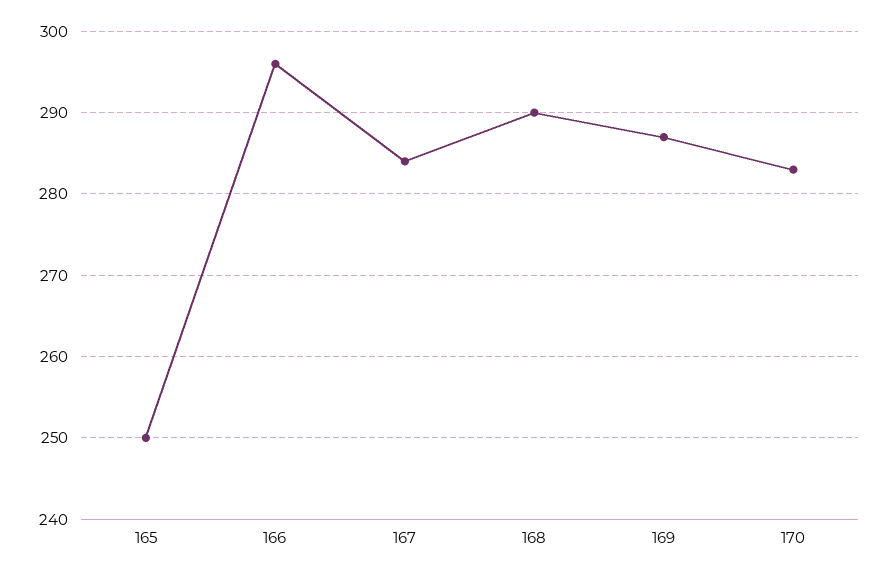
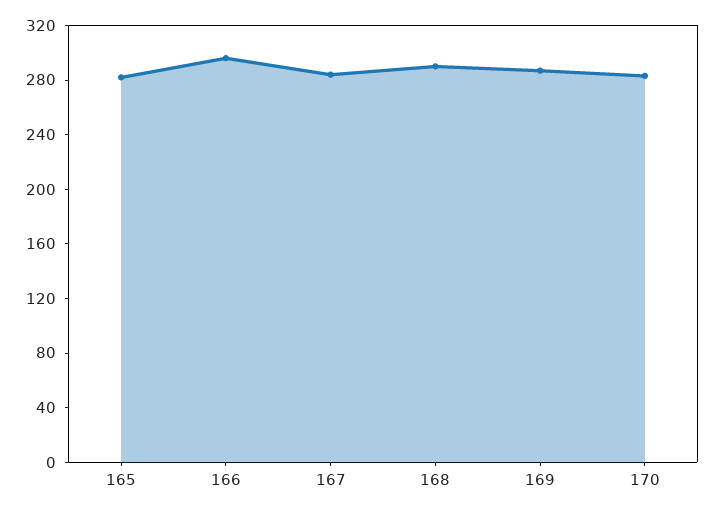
  {
-   "165": 250,
+   "165": 280,
    "166": 296,
    "167": 284,
    "168": 290,
    "169": 287,
    "170": 283
  }

